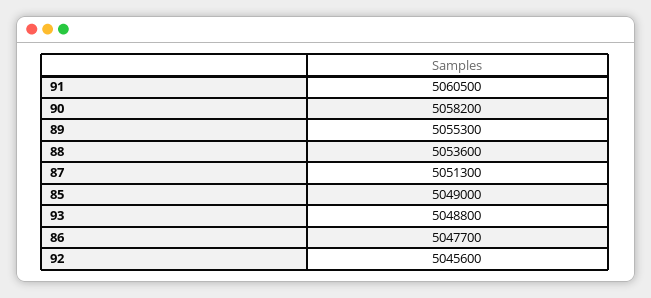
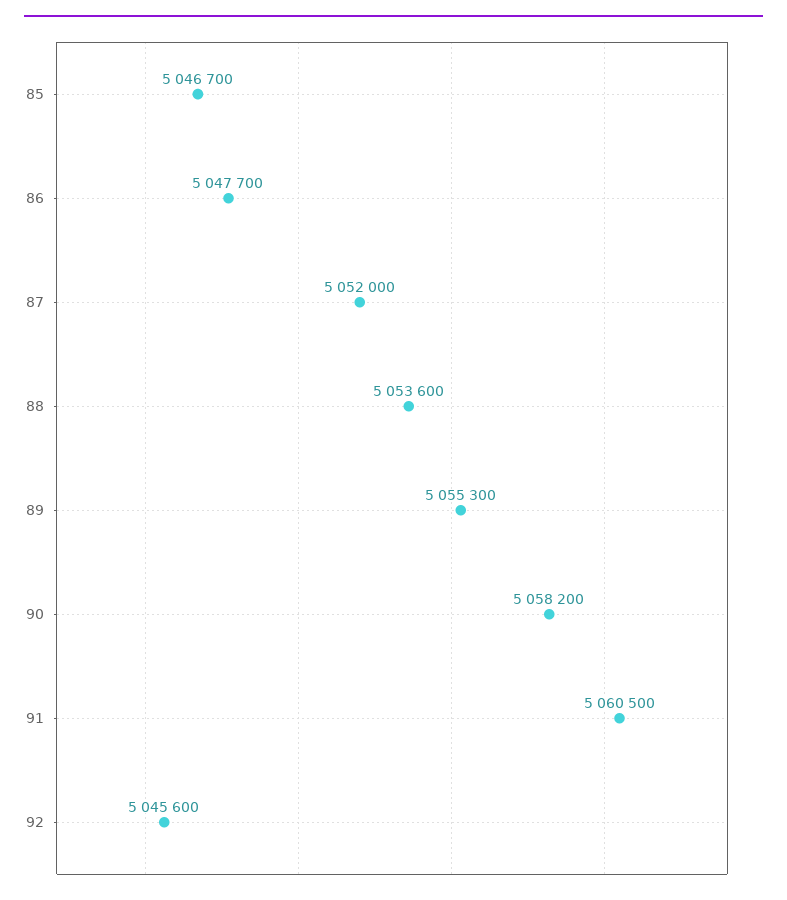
  {
    "91": 5060500,
    "90": 5058200,
    "89": 5055300,
    "88": 5053600,
-   "87": 5051300,
+   "87": 5052000,
-   "85": 5049000,
+   "85": 5046700,
-   "93": 5048800,
    "86": 5047700,
    "92": 5045600
  }

